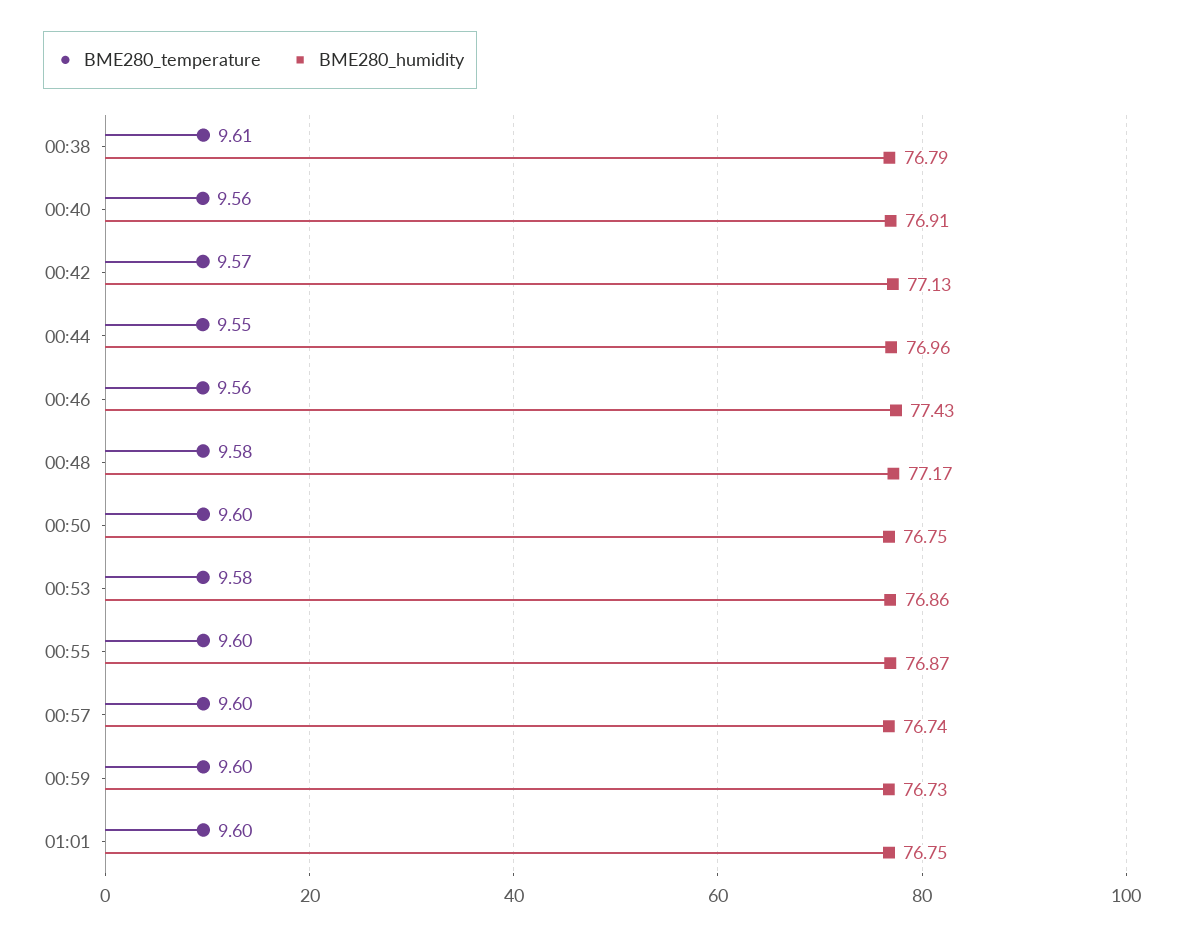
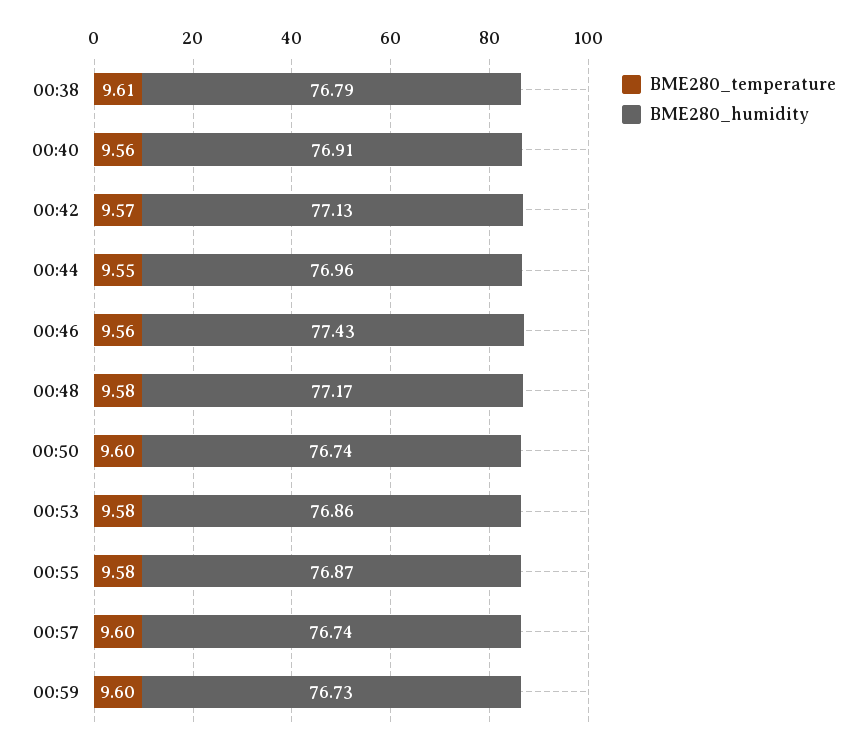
  {
    "BME280_temperature": {
      "00:38": 9.61,
      "00:40": 9.56,
      "00:42": 9.57,
      "00:44": 9.55,
      "00:46": 9.56,
      "00:48": 9.58,
      "00:50": 9.6,
      "00:53": 9.58,
-     "00:55": 9.6,
+     "00:55": 9.58,
      "00:57": 9.6,
-     "00:59": 9.6,
+     "00:59": 9.6
-     "01:01": 9.6
    },
    "BME280_humidity": {
      "00:38": 76.79,
      "00:40": 76.91,
      "00:42": 77.13,
      "00:44": 76.96,
      "00:46": 77.43,
      "00:48": 77.17,
-     "00:50": 76.75,
+     "00:50": 76.74,
      "00:53": 76.86,
      "00:55": 76.87,
      "00:57": 76.74,
-     "00:59": 76.73,
+     "00:59": 76.73
-     "01:01": 76.75
    }
  }

